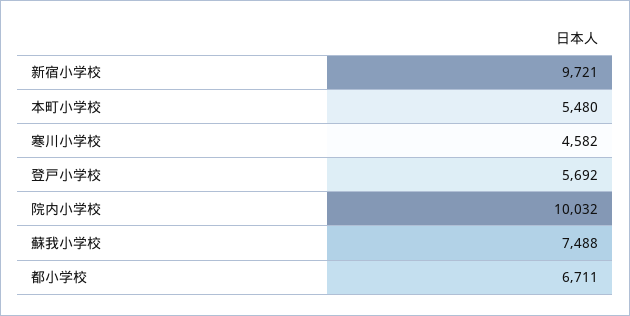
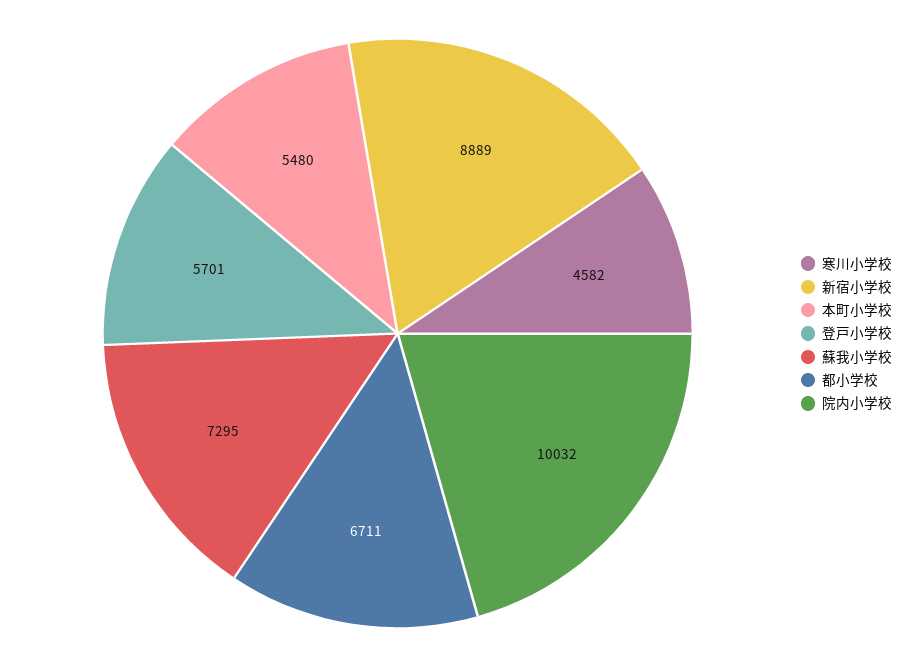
  {
-   "新宿小学校": 9721,
+   "新宿小学校": 8889,
    "本町小学校": 5480,
    "寒川小学校": 4582,
-   "登戸小学校": 5692,
+   "登戸小学校": 5701,
    "院内小学校": 10032,
-   "蘇我小学校": 7488,
+   "蘇我小学校": 7295,
    "都小学校": 6711
  }

